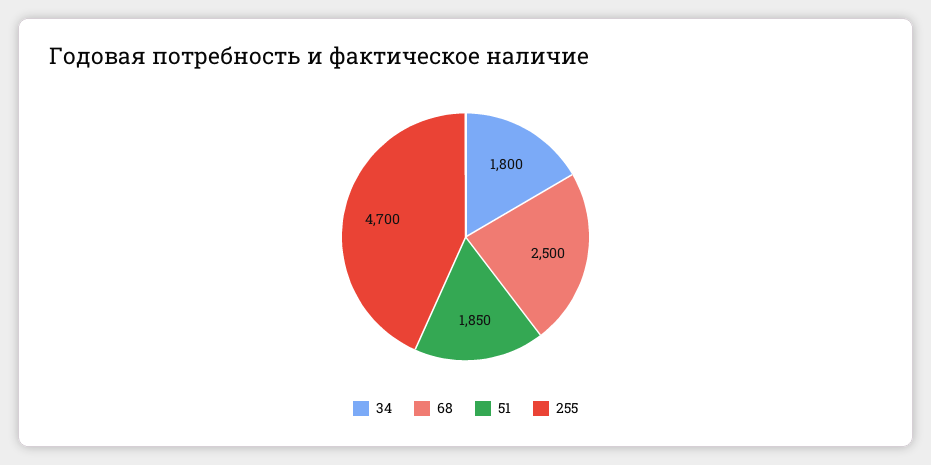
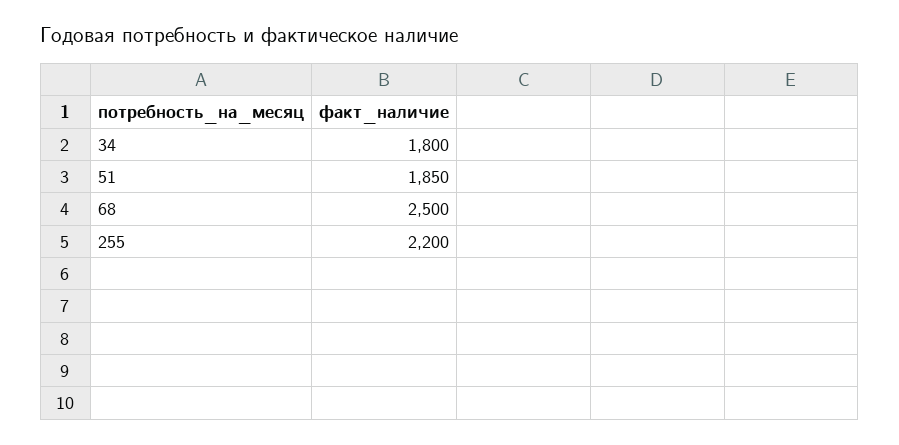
  {
    "34": 1800,
    "68": 2500,
    "51": 1850,
-   "255": 4700
+   "255": 2200
  }

